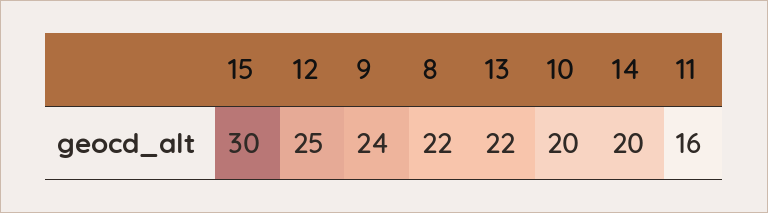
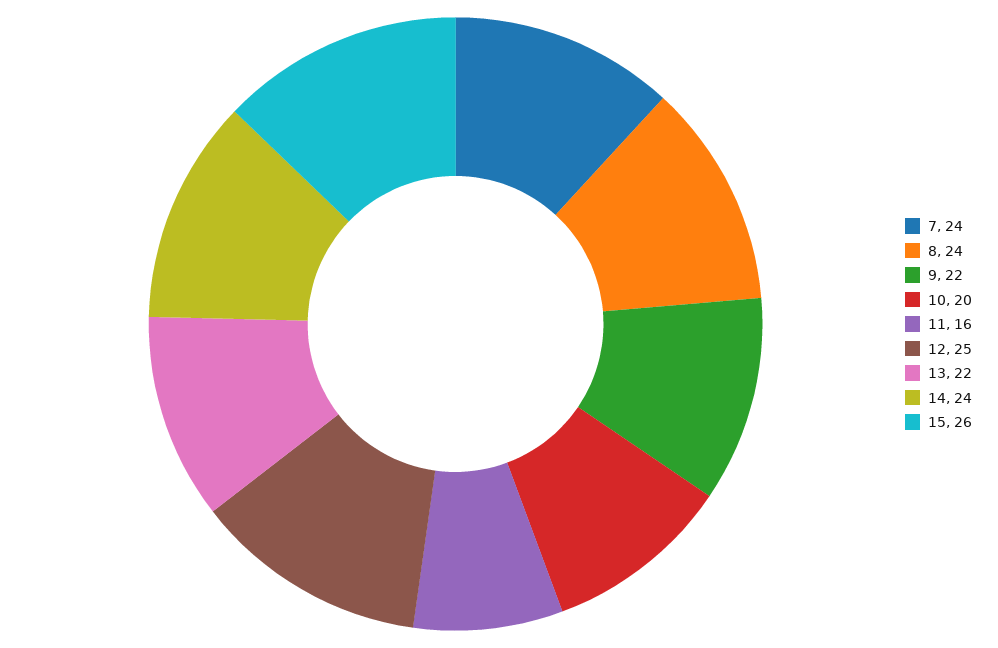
  {
-   "15": 30,
+   "15": 26,
    "12": 25,
-   "9": 24,
+   "9": 22,
-   "8": 22,
+   "8": 24,
    "13": 22,
    "10": 20,
-   "14": 20,
+   "14": 24,
-   "11": 16
+   "11": 16,
+   "7": 24
  }

